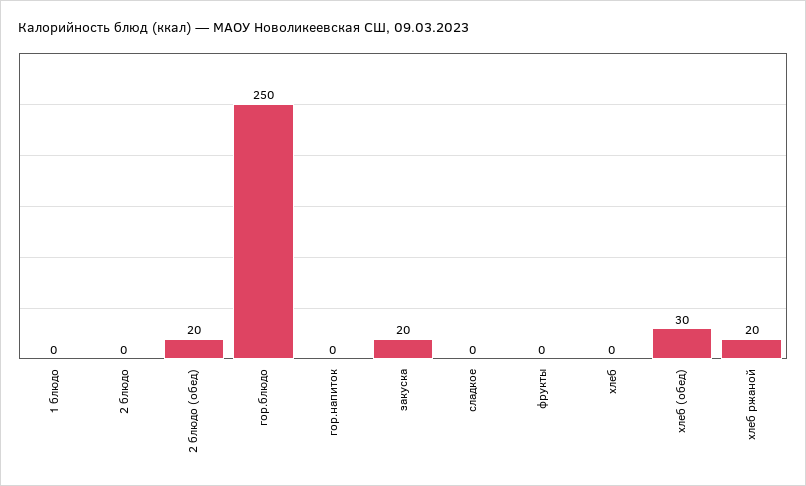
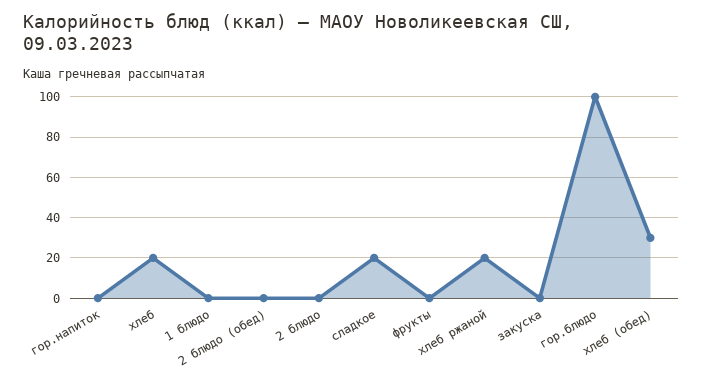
  {
    "1 блюдо": 0,
    "2 блюдо": 0,
-   "2 блюдо (обед)": 20,
+   "2 блюдо (обед)": 0,
-   "гор.блюдо": 250,
+   "гор.блюдо": 100,
    "гор.напиток": 0,
-   "закуска": 20,
+   "закуска": 0,
-   "сладкое": 0,
+   "сладкое": 20,
    "фрукты": 0,
-   "хлеб": 0,
+   "хлеб": 20,
    "хлеб (обед)": 30,
    "хлеб ржаной": 20
  }

